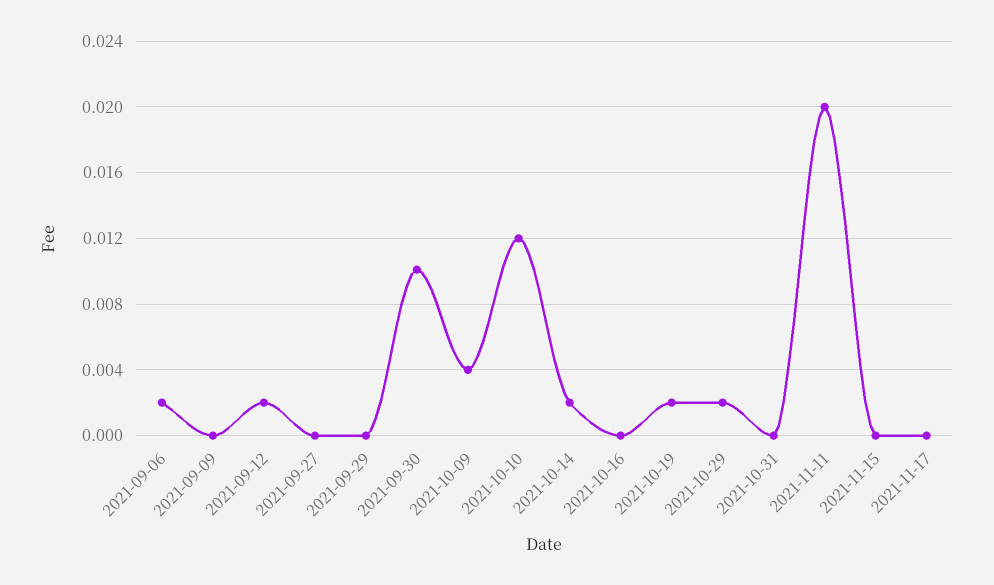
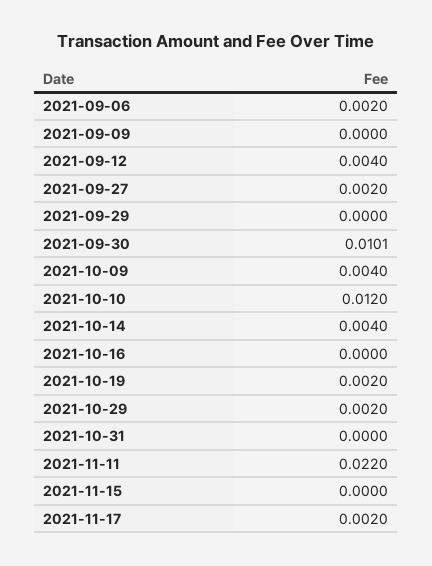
  {
    "2021-09-06": 0.002,
    "2021-09-09": 0,
-   "2021-09-12": 0.002,
+   "2021-09-12": 0.004,
-   "2021-09-27": 0,
+   "2021-09-27": 0.002,
    "2021-09-29": 0,
    "2021-09-30": 0.0101,
    "2021-10-09": 0.004,
    "2021-10-10": 0.012,
-   "2021-10-14": 0.002,
+   "2021-10-14": 0.004,
    "2021-10-16": 0,
    "2021-10-19": 0.002,
    "2021-10-29": 0.002,
    "2021-10-31": 0,
-   "2021-11-11": 0.02,
+   "2021-11-11": 0.022,
    "2021-11-15": 0,
-   "2021-11-17": 0
+   "2021-11-17": 0.002
  }

